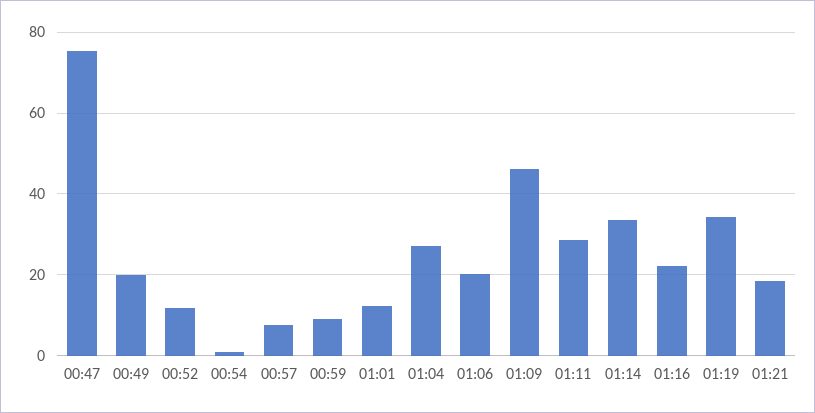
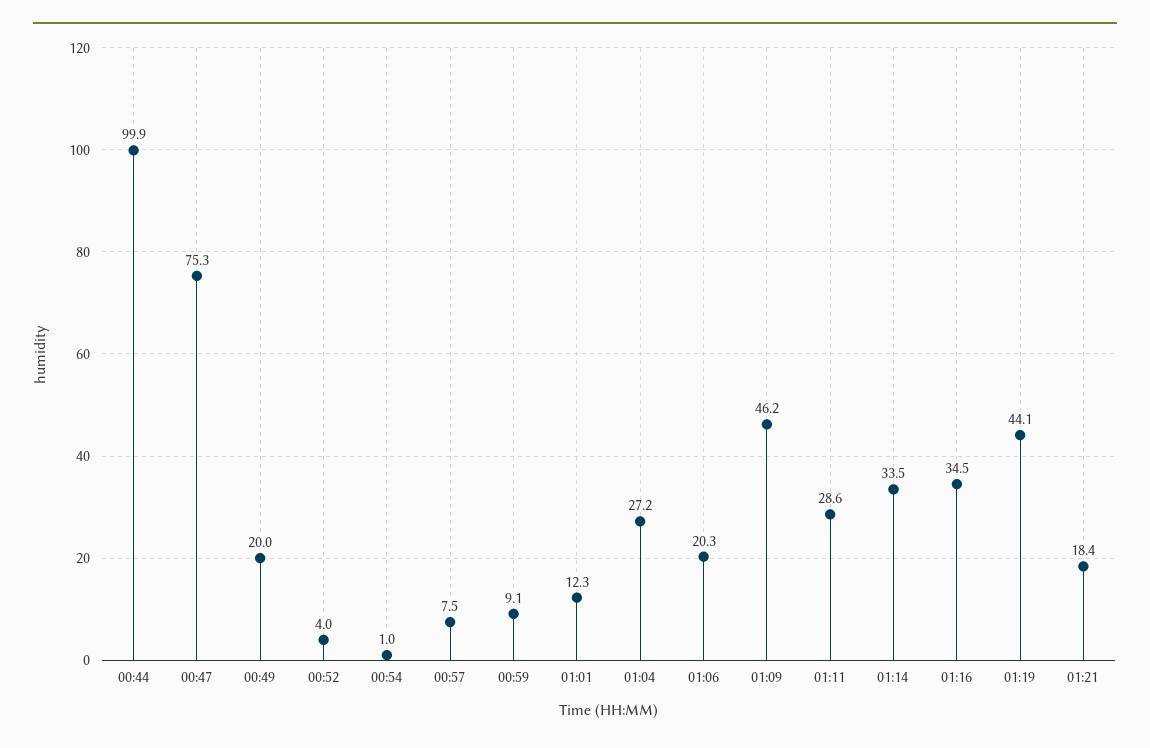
  {
    "00:47": 75.3,
    "00:49": 20,
-   "00:52": 12,
+   "00:52": 4,
    "00:54": 1,
    "00:57": 7.5,
    "00:59": 9.1,
    "01:01": 12.3,
    "01:04": 27.2,
    "01:06": 20.3,
    "01:09": 46.2,
    "01:11": 28.6,
    "01:14": 33.5,
-   "01:16": 22,
+   "01:16": 34.5,
-   "01:19": 34,
+   "01:19": 44.1,
-   "01:21": 18.4
+   "01:21": 18.4,
+   "00:44": 99.9
  }

